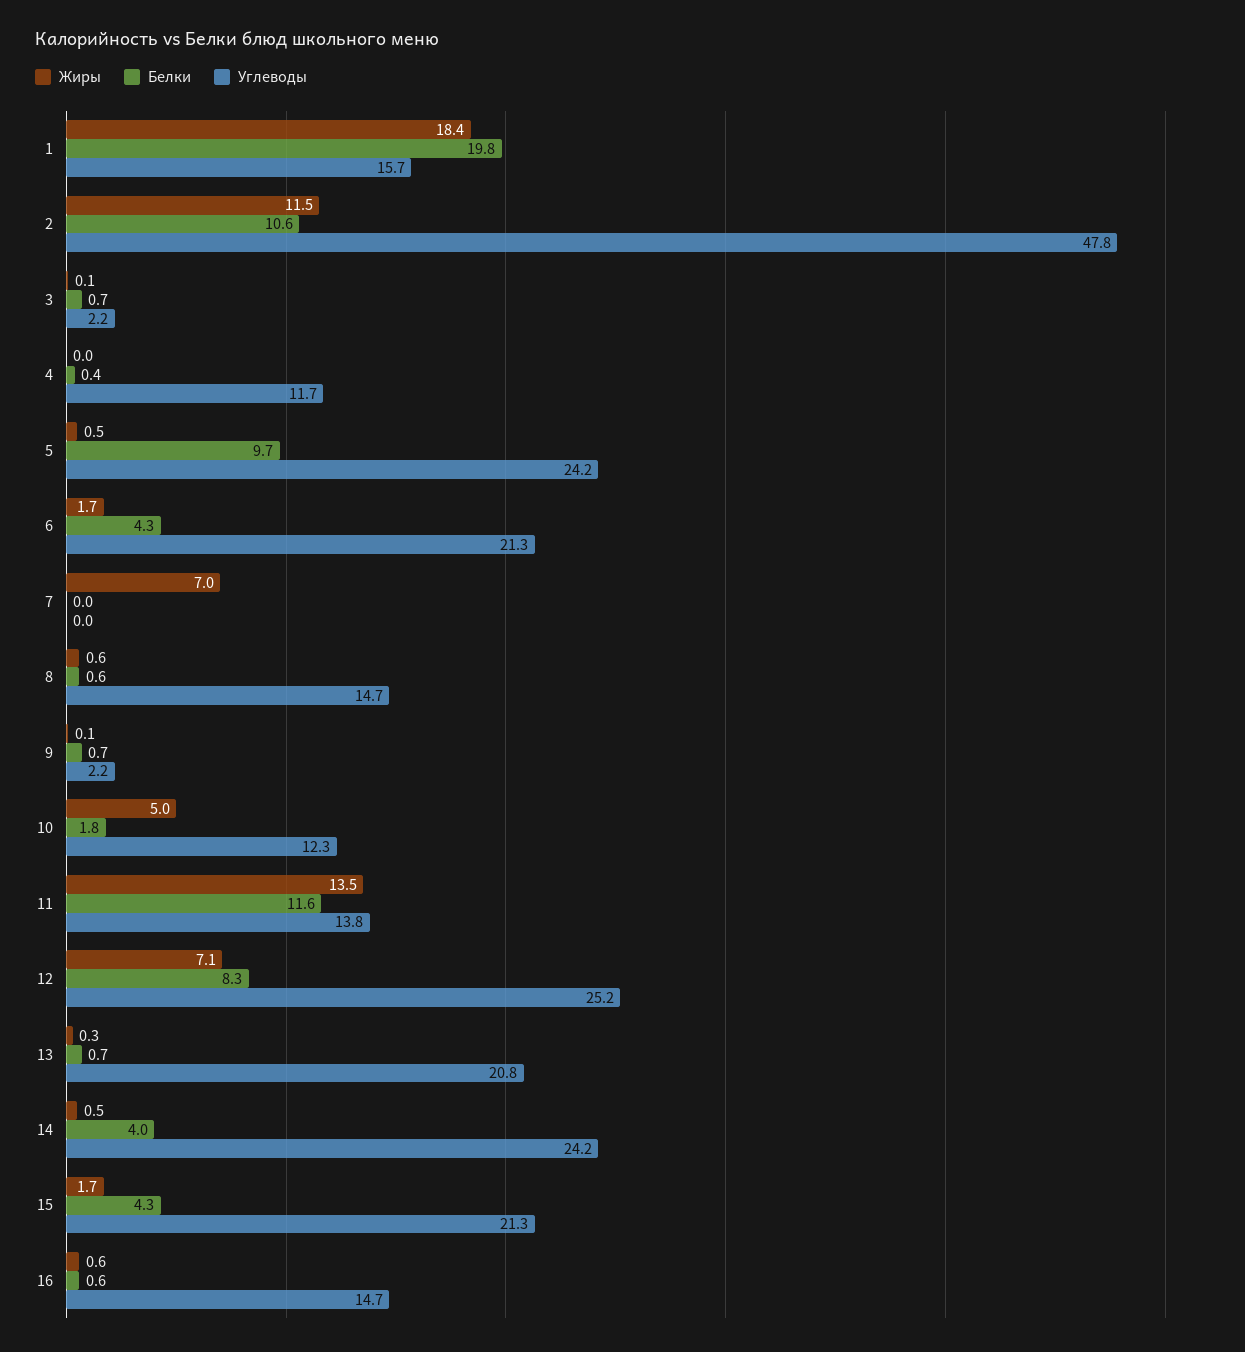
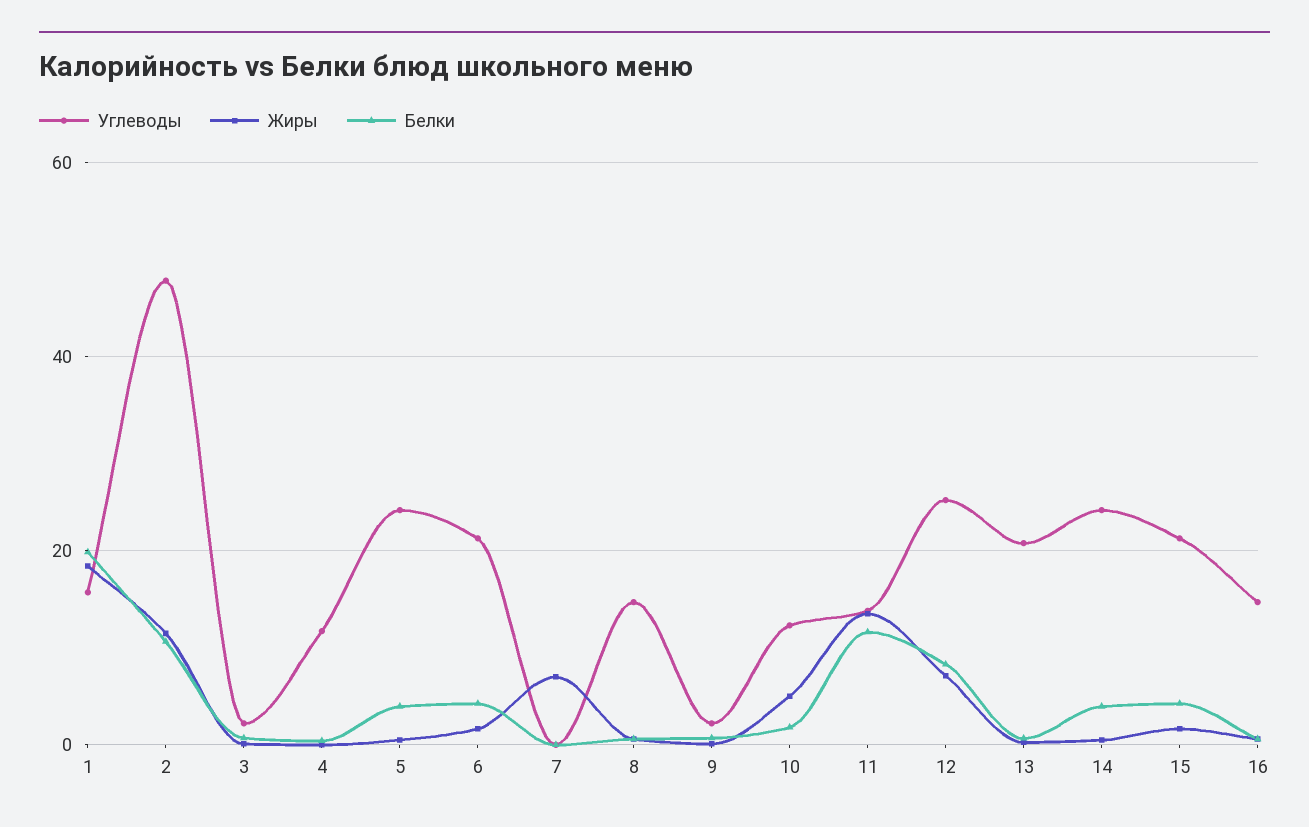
  {
    "Жиры": {
      "1": 18.4,
      "2": 11.5,
      "3": 0.1,
      "4": 0,
      "5": 0.5,
      "6": 1.7,
      "7": 7,
      "8": 0.6,
      "9": 0.1,
      "10": 5,
      "11": 13.5,
      "12": 7.1,
      "13": 0.3,
      "14": 0.5,
      "15": 1.7,
      "16": 0.6
    },
    "Белки": {
      "1": 19.8,
      "2": 10.6,
      "3": 0.7,
      "4": 0.4,
-     "5": 9.7,
+     "5": 4,
      "6": 4.3,
      "7": 0,
      "8": 0.6,
      "9": 0.7,
      "10": 1.8,
      "11": 11.6,
      "12": 8.3,
      "13": 0.7,
      "14": 4,
      "15": 4.3,
      "16": 0.6
    },
    "Углеводы": {
      "1": 15.7,
      "2": 47.8,
      "3": 2.2,
      "4": 11.7,
      "5": 24.2,
      "6": 21.3,
      "7": 0,
      "8": 14.7,
      "9": 2.2,
      "10": 12.3,
      "11": 13.8,
      "12": 25.2,
      "13": 20.8,
      "14": 24.2,
      "15": 21.3,
      "16": 14.7
    }
  }

